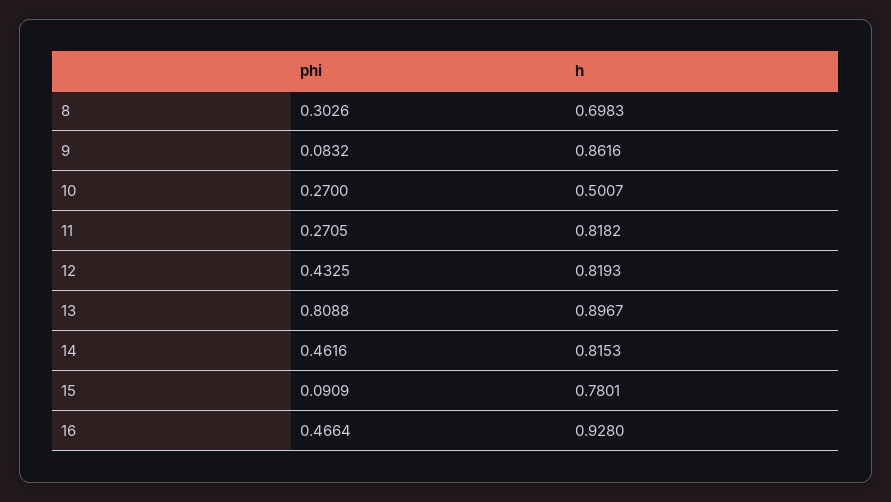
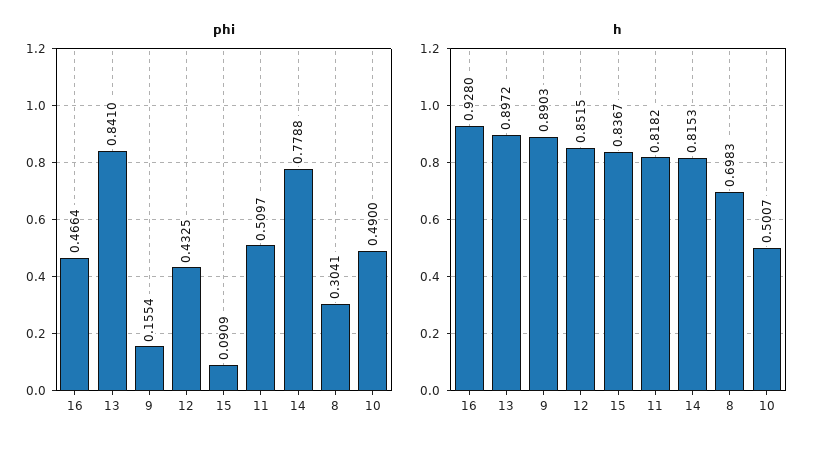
  {
    "phi": {
-     "8": 0.3026,
+     "8": 0.3041,
-     "9": 0.0832,
+     "9": 0.1554,
-     "10": 0.27,
+     "10": 0.49,
-     "11": 0.2705,
+     "11": 0.5097,
      "12": 0.4325,
-     "13": 0.8088,
+     "13": 0.841,
-     "14": 0.4616,
+     "14": 0.7788,
      "15": 0.0909,
      "16": 0.4664
    },
    "h": {
      "8": 0.6983,
-     "9": 0.8616,
+     "9": 0.8903,
      "10": 0.5007,
      "11": 0.8182,
-     "12": 0.8193,
+     "12": 0.8515,
-     "13": 0.8967,
+     "13": 0.8972,
      "14": 0.8153,
-     "15": 0.7801,
+     "15": 0.8367,
      "16": 0.928
    }
  }

